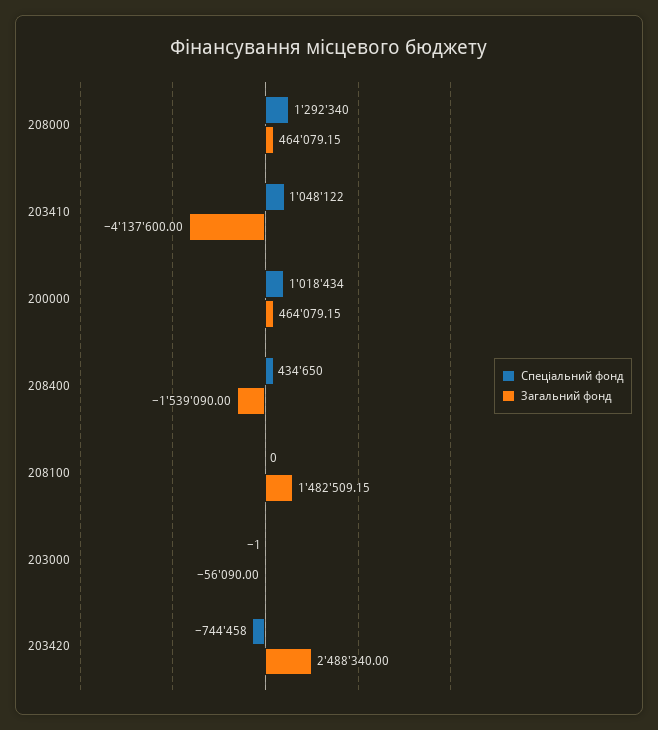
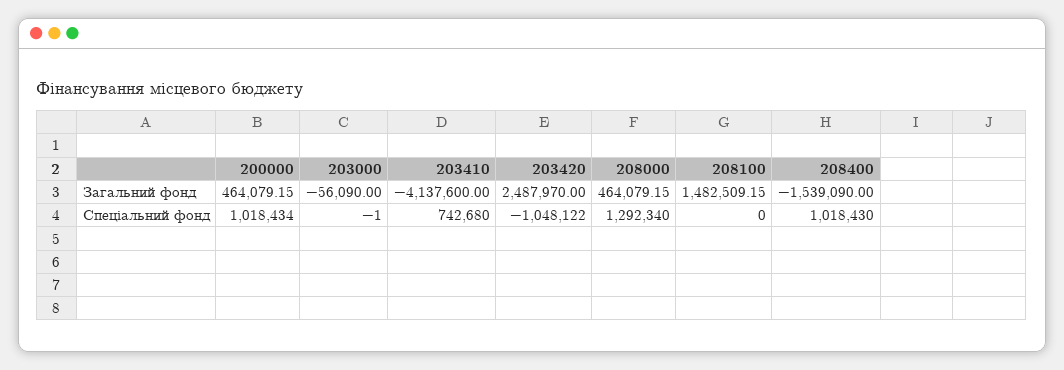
  {
    "Спеціальний фонд": {
      "208000": 1292340,
-     "203410": 1048122,
+     "203410": 742680,
      "200000": 1018434,
-     "208400": 434650,
+     "208400": 1018430,
      "208100": 0,
      "203000": -1,
-     "203420": -744458
+     "203420": -1048122
    },
    "Загальний фонд": {
      "208000": 464079.15,
      "203410": -4137600,
      "200000": 464079.15,
      "208400": -1539090,
      "208100": 1482509.15,
      "203000": -56090,
-     "203420": 2488340
+     "203420": 2487970
    }
  }

